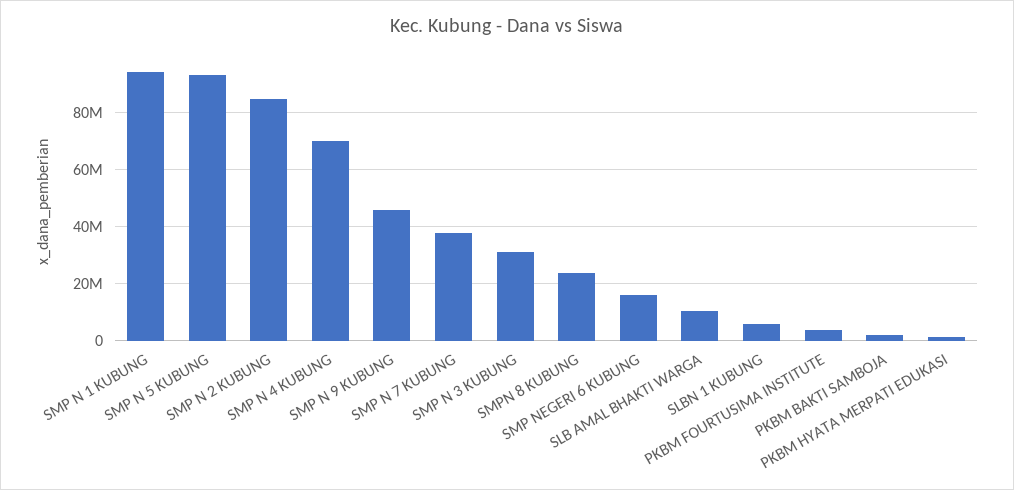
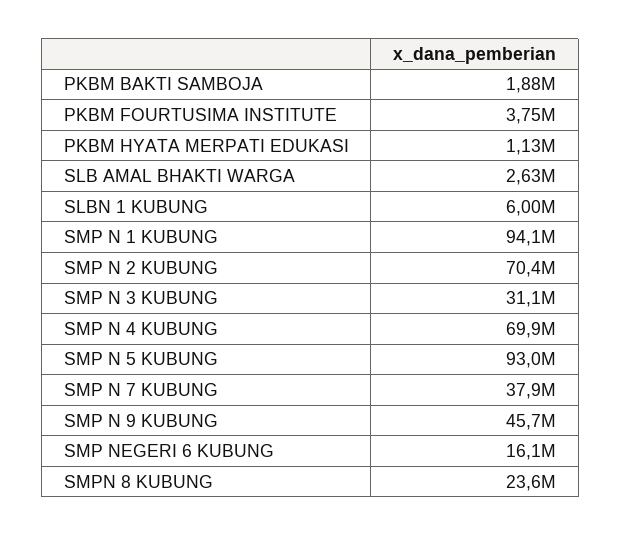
  {
    "SMP N 1 KUBUNG": 94100000,
    "SMP N 5 KUBUNG": 93000000,
-   "SMP N 2 KUBUNG": 85000000,
+   "SMP N 2 KUBUNG": 70400000,
    "SMP N 4 KUBUNG": 69900000,
    "SMP N 9 KUBUNG": 45700000,
    "SMP N 7 KUBUNG": 37900000,
    "SMP N 3 KUBUNG": 31100000,
    "SMPN 8 KUBUNG": 23600000,
    "SMP NEGERI 6 KUBUNG": 16100000,
-   "SLB AMAL BHAKTI WARGA": 10000000,
+   "SLB AMAL BHAKTI WARGA": 2630000,
    "SLBN 1 KUBUNG": 6000000,
    "PKBM FOURTUSIMA INSTITUTE": 3750000,
    "PKBM BAKTI SAMBOJA": 1880000,
    "PKBM HYATA MERPATI EDUKASI": 1130000
  }

